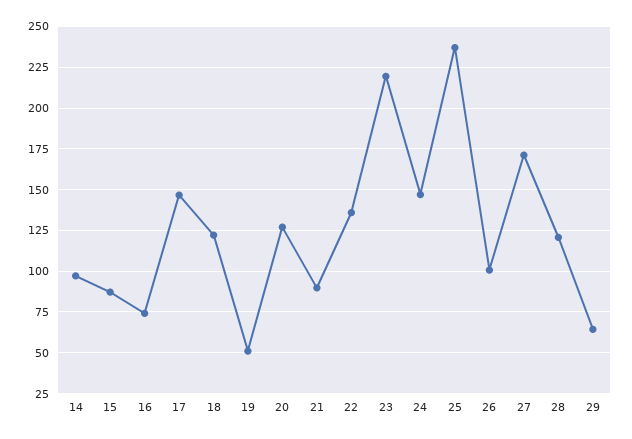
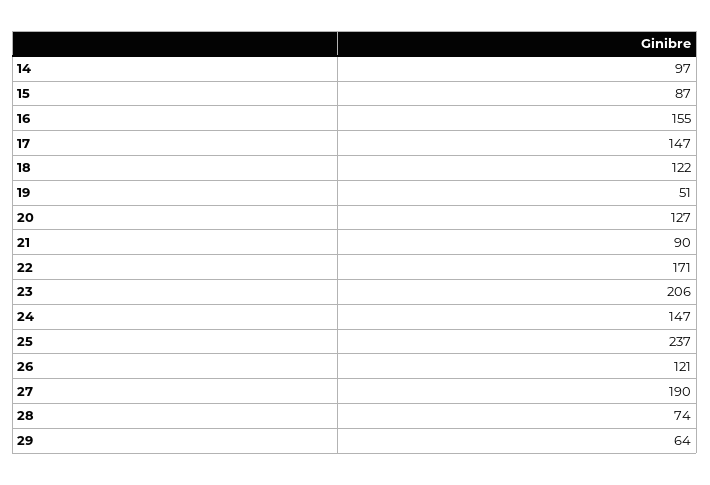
  {
    "14": 97,
    "15": 87,
-   "16": 75,
+   "16": 155,
    "17": 147,
    "18": 122,
    "19": 51,
    "20": 127,
    "21": 90,
-   "22": 135,
+   "22": 171,
-   "23": 220,
+   "23": 206,
    "24": 147,
    "25": 237,
-   "26": 100,
+   "26": 121,
-   "27": 170,
+   "27": 190,
-   "28": 120,
+   "28": 74,
    "29": 64
  }

